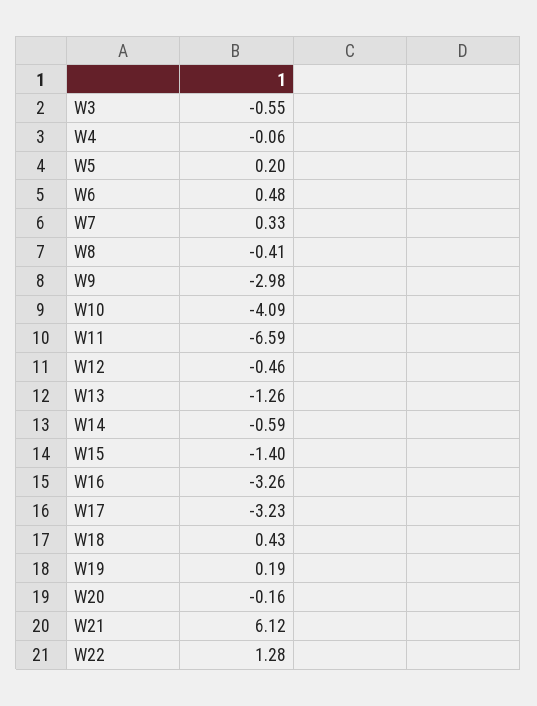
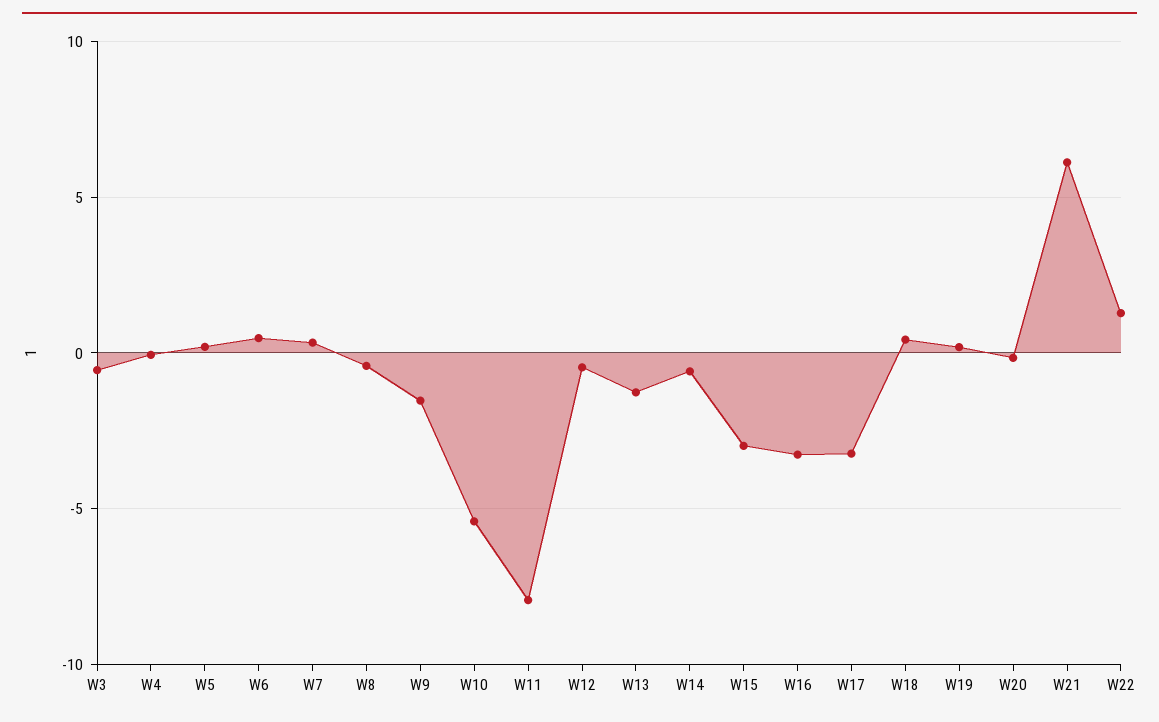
  {
    "W3": -0.55,
    "W4": -0.06,
    "W5": 0.2,
    "W6": 0.48,
    "W7": 0.33,
    "W8": -0.41,
-   "W9": -2.98,
+   "W9": -1.5,
-   "W10": -4.09,
+   "W10": -5.5,
-   "W11": -6.59,
+   "W11": -8,
    "W12": -0.46,
    "W13": -1.26,
    "W14": -0.59,
-   "W15": -1.4,
+   "W15": -3,
    "W16": -3.26,
    "W17": -3.23,
    "W18": 0.43,
    "W19": 0.19,
    "W20": -0.16,
    "W21": 6.12,
    "W22": 1.28
  }

